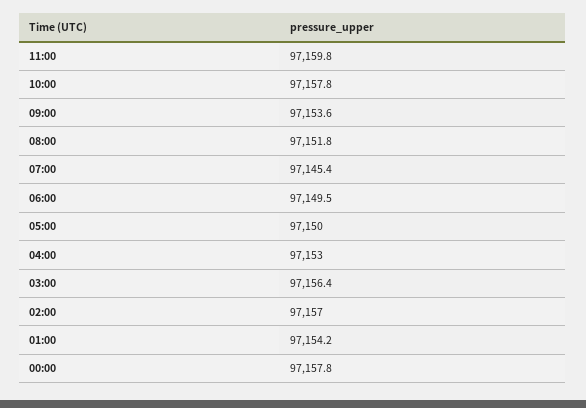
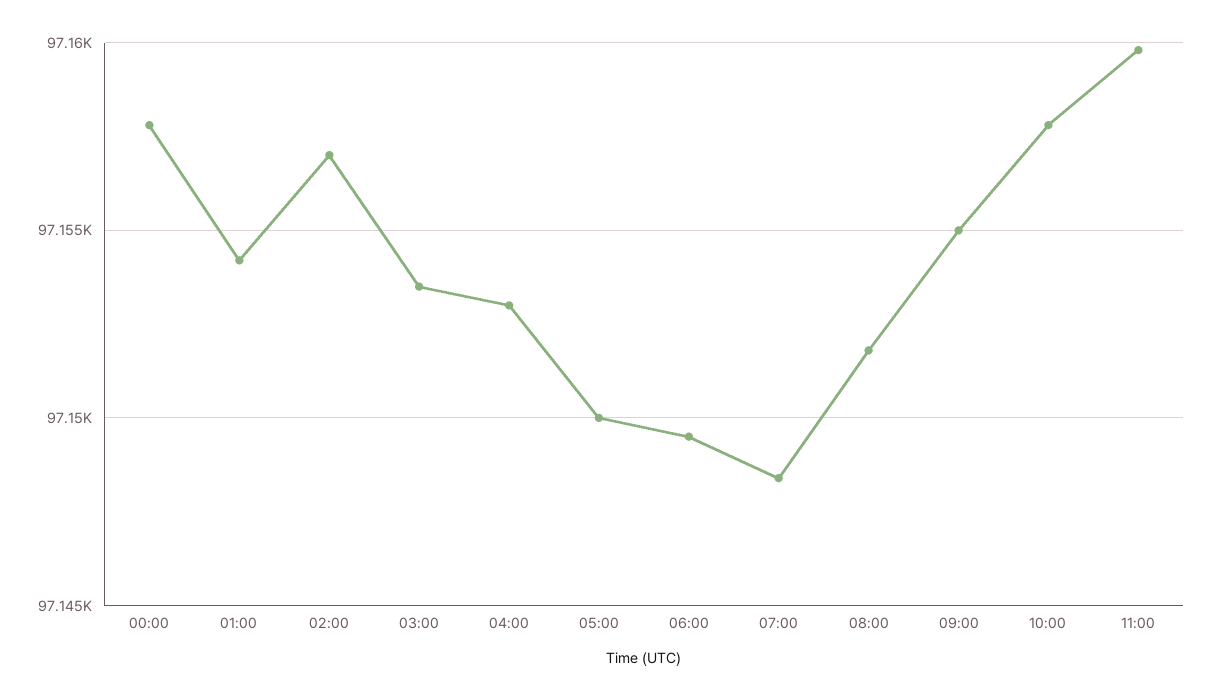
  {
    "11:00": 97159.8,
    "10:00": 97157.8,
-   "09:00": 97153.6,
+   "09:00": 97155,
    "08:00": 97151.8,
-   "07:00": 97145.4,
+   "07:00": 97148.5,
    "06:00": 97149.5,
    "05:00": 97150,
    "04:00": 97153,
-   "03:00": 97156.4,
+   "03:00": 97153.5,
    "02:00": 97157,
    "01:00": 97154.2,
    "00:00": 97157.8
  }

